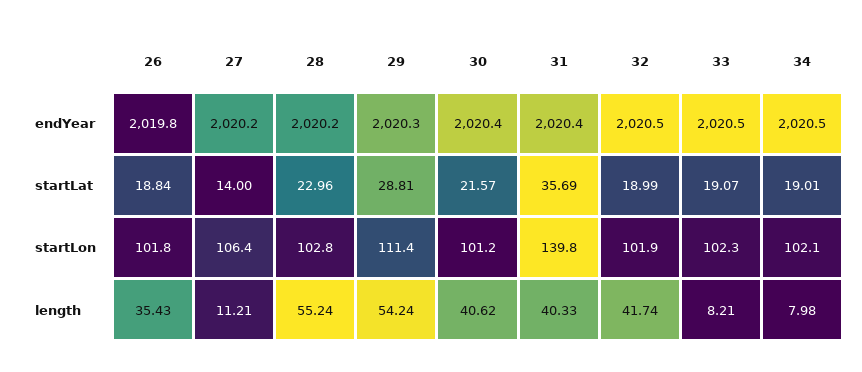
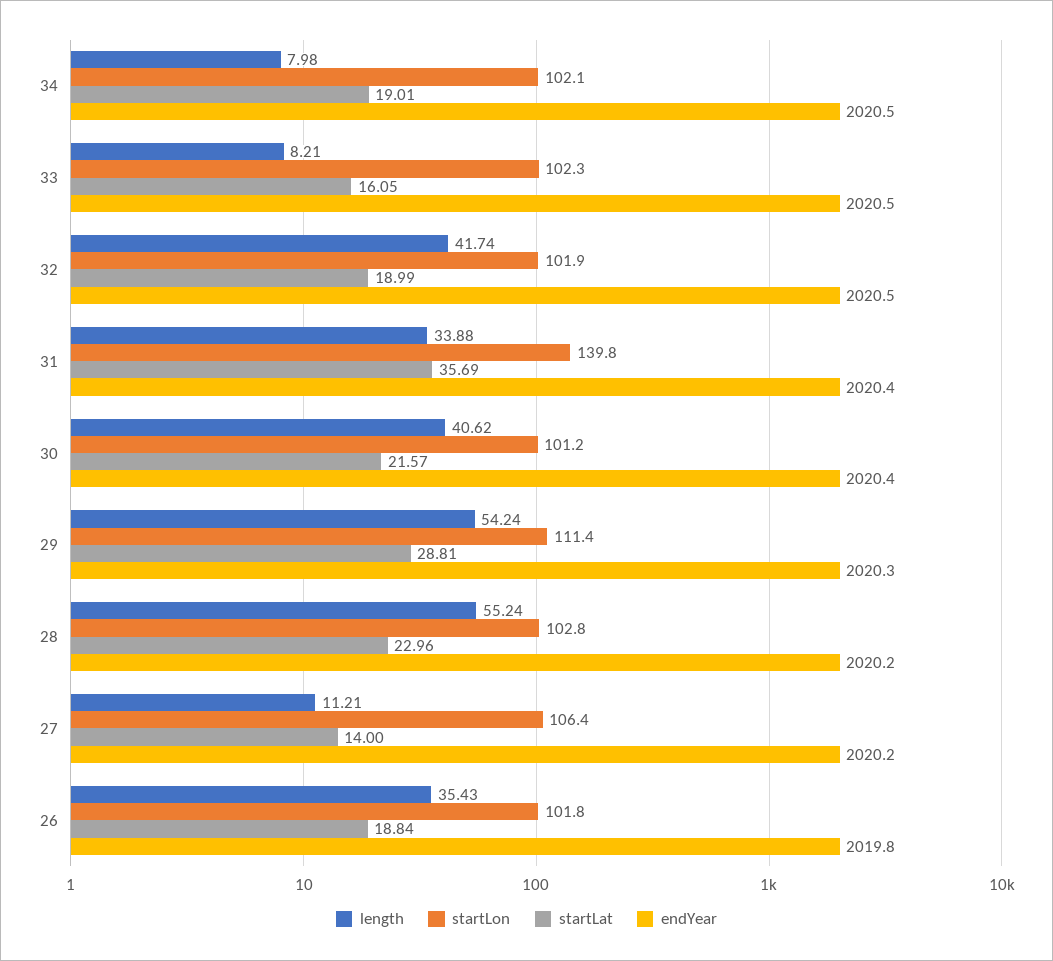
  {
    "endYear": {
      "26": 2019.8,
      "27": 2020.2,
      "28": 2020.2,
      "29": 2020.3,
      "30": 2020.4,
      "31": 2020.4,
      "32": 2020.5,
      "33": 2020.5,
      "34": 2020.5
    },
    "startLat": {
      "26": 18.84,
      "27": 14,
      "28": 22.96,
      "29": 28.81,
      "30": 21.57,
      "31": 35.69,
      "32": 18.99,
-     "33": 19.07,
+     "33": 16.05,
      "34": 19.01
    },
    "startLon": {
      "26": 101.8,
      "27": 106.4,
      "28": 102.8,
      "29": 111.4,
      "30": 101.2,
      "31": 139.8,
      "32": 101.9,
      "33": 102.3,
      "34": 102.1
    },
    "length": {
      "26": 35.43,
      "27": 11.21,
      "28": 55.24,
      "29": 54.24,
      "30": 40.62,
-     "31": 40.33,
+     "31": 33.88,
      "32": 41.74,
      "33": 8.21,
      "34": 7.98
    }
  }

